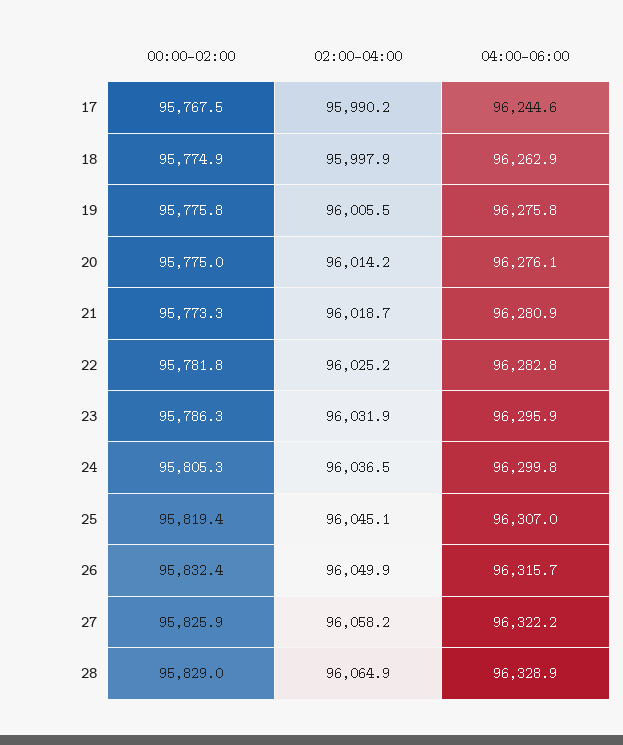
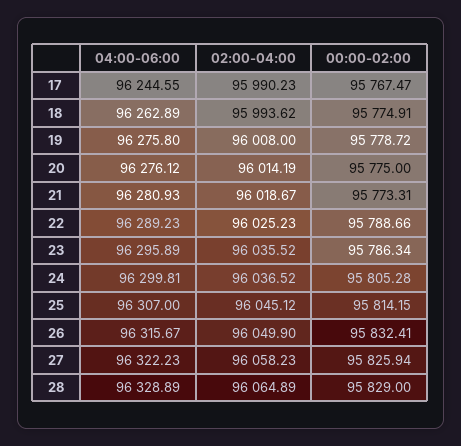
  {
    "00:00-02:00": {
      "17": 95767.47,
      "18": 95774.91,
-     "19": 95775.8,
+     "19": 95778.72,
      "20": 95775,
      "21": 95773.31,
-     "22": 95781.8,
+     "22": 95788.66,
      "23": 95786.34,
      "24": 95805.28,
-     "25": 95819.4,
+     "25": 95814.15,
      "26": 95832.41,
      "27": 95825.94,
      "28": 95829
    },
    "02:00-04:00": {
      "17": 95990.23,
-     "18": 95997.9,
+     "18": 95993.62,
-     "19": 96005.5,
+     "19": 96008,
      "20": 96014.19,
      "21": 96018.67,
      "22": 96025.23,
-     "23": 96031.9,
+     "23": 96035.52,
      "24": 96036.52,
      "25": 96045.12,
      "26": 96049.9,
      "27": 96058.23,
      "28": 96064.89
    },
    "04:00-06:00": {
      "17": 96244.55,
      "18": 96262.89,
      "19": 96275.8,
      "20": 96276.12,
      "21": 96280.93,
-     "22": 96282.8,
+     "22": 96289.23,
      "23": 96295.89,
      "24": 96299.81,
      "25": 96307,
      "26": 96315.67,
      "27": 96322.23,
      "28": 96328.89
    }
  }

